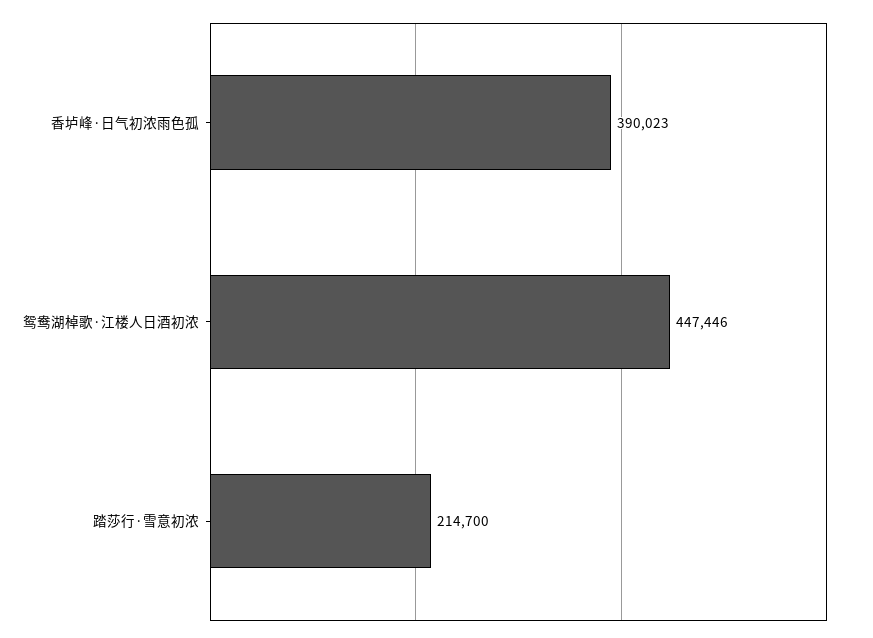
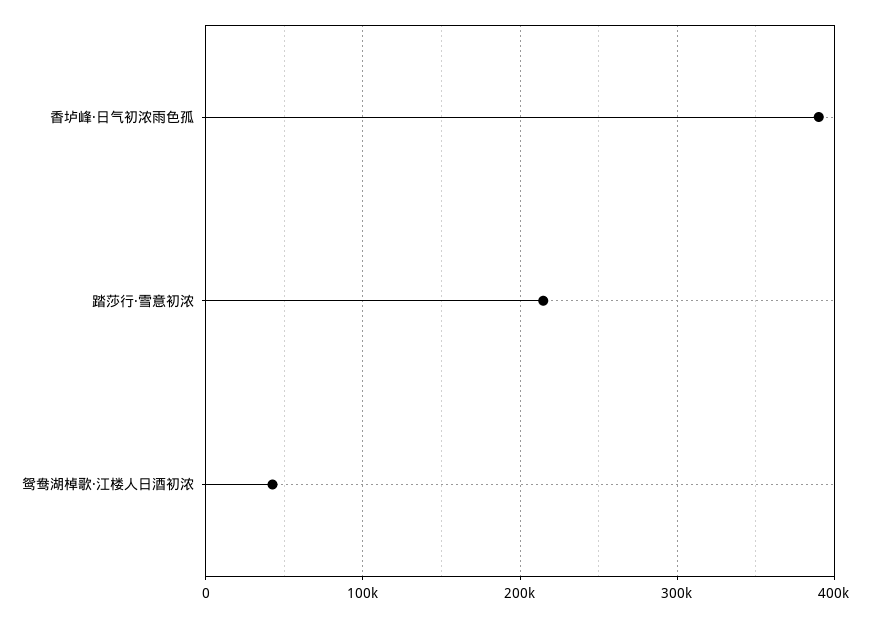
  {
    "香垆峰·日气初浓雨色孤": 390023,
-   "鸳鸯湖棹歌·江楼人日酒初浓": 447446,
+   "鸳鸯湖棹歌·江楼人日酒初浓": 40000,
    "踏莎行·雪意初浓": 214700
  }

